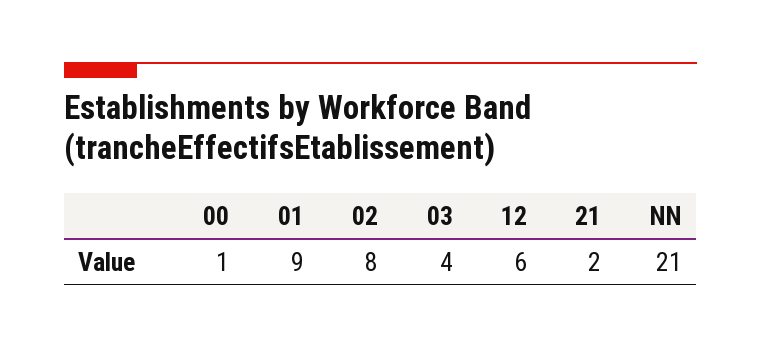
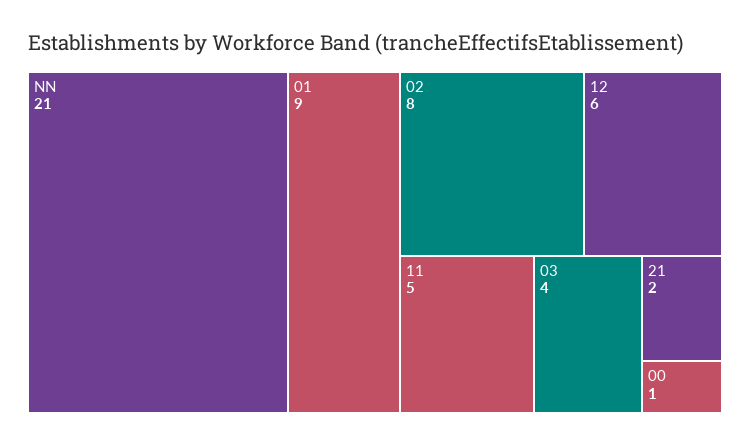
  {
    "00": 1,
    "01": 9,
    "02": 8,
    "03": 4,
    "12": 6,
    "21": 2,
-   "NN": 21
+   "NN": 21,
+   "11": 5
  }

